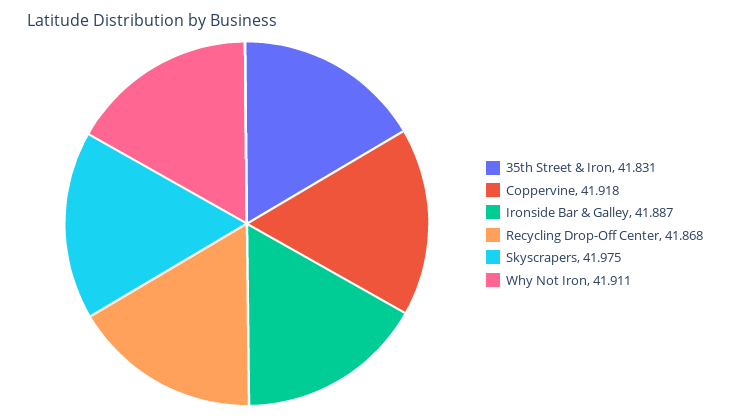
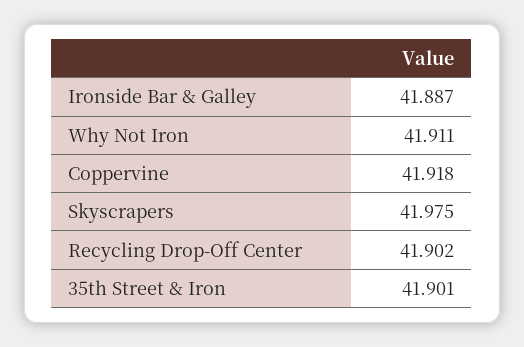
  {
-   "35th Street & Iron": 41.831,
+   "35th Street & Iron": 41.901,
    "Coppervine": 41.918,
    "Ironside Bar & Galley": 41.887,
-   "Recycling Drop-Off Center": 41.868,
+   "Recycling Drop-Off Center": 41.902,
    "Skyscrapers": 41.975,
    "Why Not Iron": 41.911
  }

